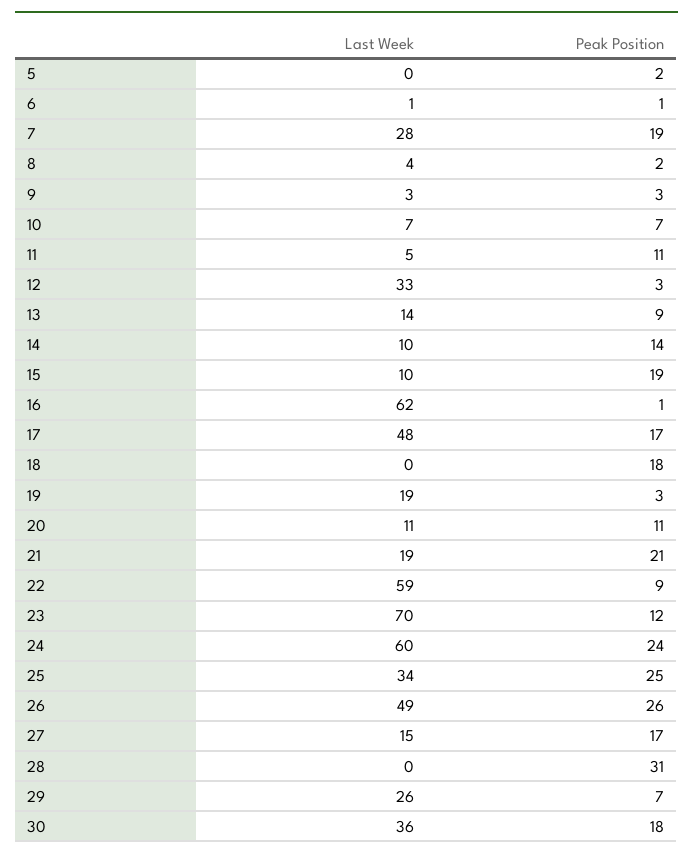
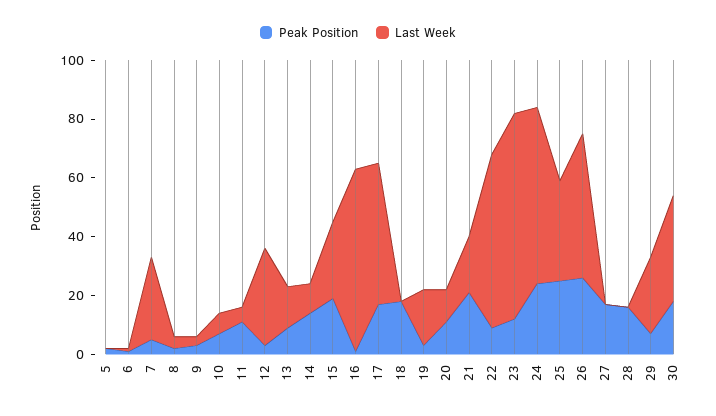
  {
    "Last Week": {
      "5": 0,
      "6": 1,
      "7": 28,
      "8": 4,
      "9": 3,
      "10": 7,
      "11": 5,
      "12": 33,
      "13": 14,
      "14": 10,
-     "15": 10,
+     "15": 25,
      "16": 62,
      "17": 48,
      "18": 0,
      "19": 19,
      "20": 11,
      "21": 19,
      "22": 59,
      "23": 70,
      "24": 60,
      "25": 34,
      "26": 49,
-     "27": 15,
+     "27": 0,
      "28": 0,
      "29": 26,
      "30": 36
    },
    "Peak Position": {
      "5": 2,
      "6": 1,
-     "7": 19,
+     "7": 5,
      "8": 2,
      "9": 3,
      "10": 7,
      "11": 11,
      "12": 3,
      "13": 9,
      "14": 14,
      "15": 19,
      "16": 1,
      "17": 17,
      "18": 18,
      "19": 3,
      "20": 11,
      "21": 21,
      "22": 9,
      "23": 12,
      "24": 24,
      "25": 25,
      "26": 26,
      "27": 17,
-     "28": 31,
+     "28": 15,
      "29": 7,
      "30": 18
    }
  }

